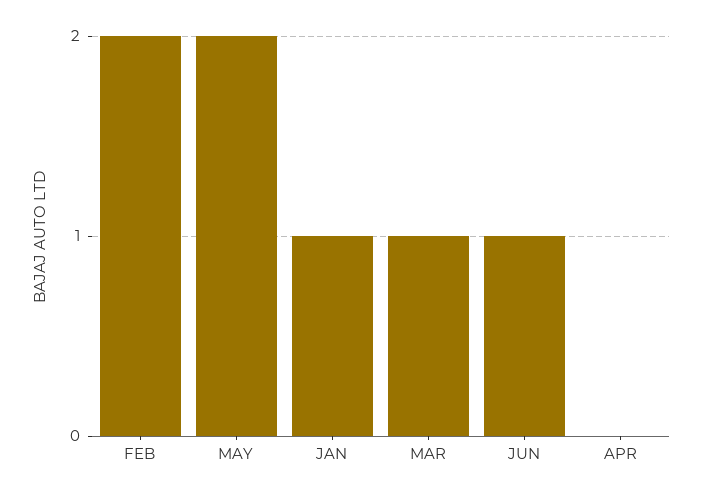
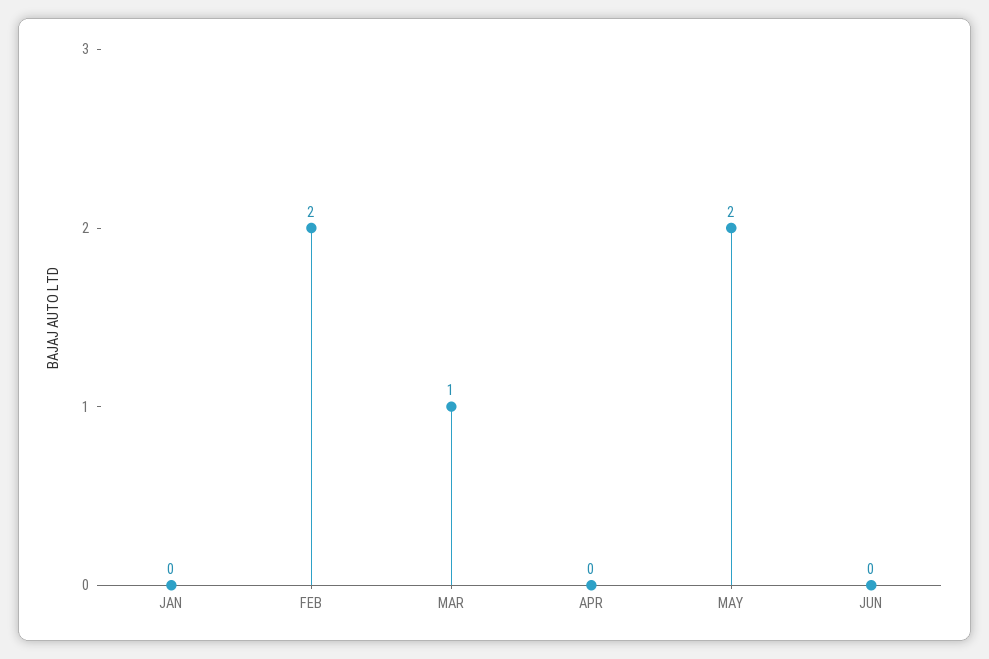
  {
    "FEB": 2,
    "MAY": 2,
-   "JAN": 1,
+   "JAN": 0,
    "MAR": 1,
-   "JUN": 1,
+   "JUN": 0,
    "APR": 0
  }

